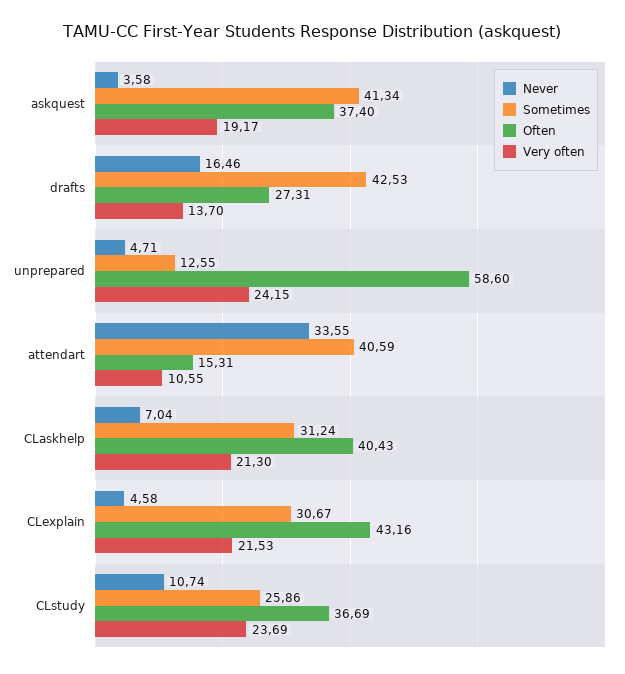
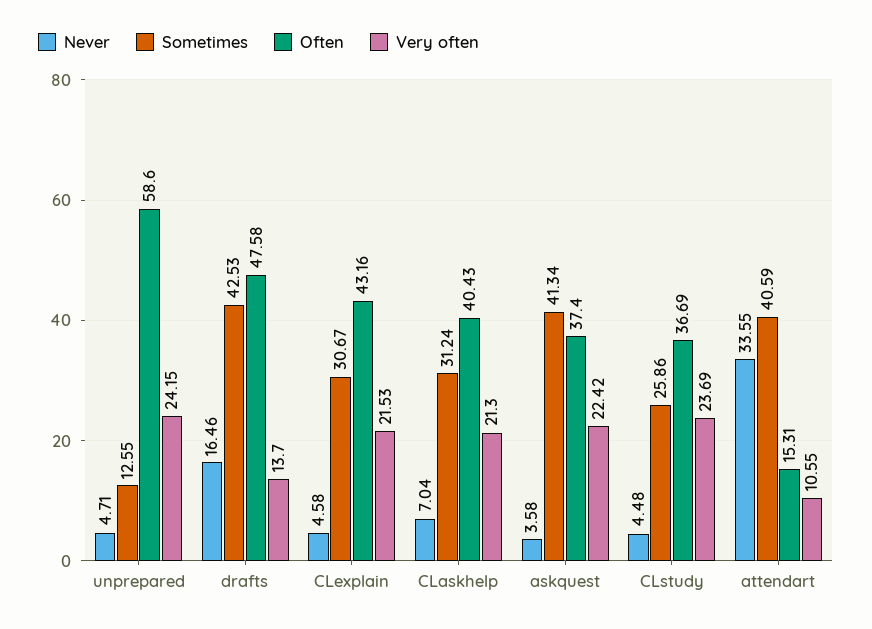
  {
    "Never": {
      "askquest": 3.58,
      "drafts": 16.46,
      "unprepared": 4.71,
      "attendart": 33.55,
      "CLaskhelp": 7.04,
      "CLexplain": 4.58,
-     "CLstudy": 10.74
+     "CLstudy": 4.48
    },
    "Sometimes": {
      "askquest": 41.34,
      "drafts": 42.53,
      "unprepared": 12.55,
      "attendart": 40.59,
      "CLaskhelp": 31.24,
      "CLexplain": 30.67,
      "CLstudy": 25.86
    },
    "Often": {
      "askquest": 37.4,
-     "drafts": 27.31,
+     "drafts": 47.58,
      "unprepared": 58.6,
      "attendart": 15.31,
      "CLaskhelp": 40.43,
      "CLexplain": 43.16,
      "CLstudy": 36.69
    },
    "Very often": {
-     "askquest": 19.17,
+     "askquest": 22.42,
      "drafts": 13.7,
      "unprepared": 24.15,
      "attendart": 10.55,
      "CLaskhelp": 21.3,
      "CLexplain": 21.53,
      "CLstudy": 23.69
    }
  }

